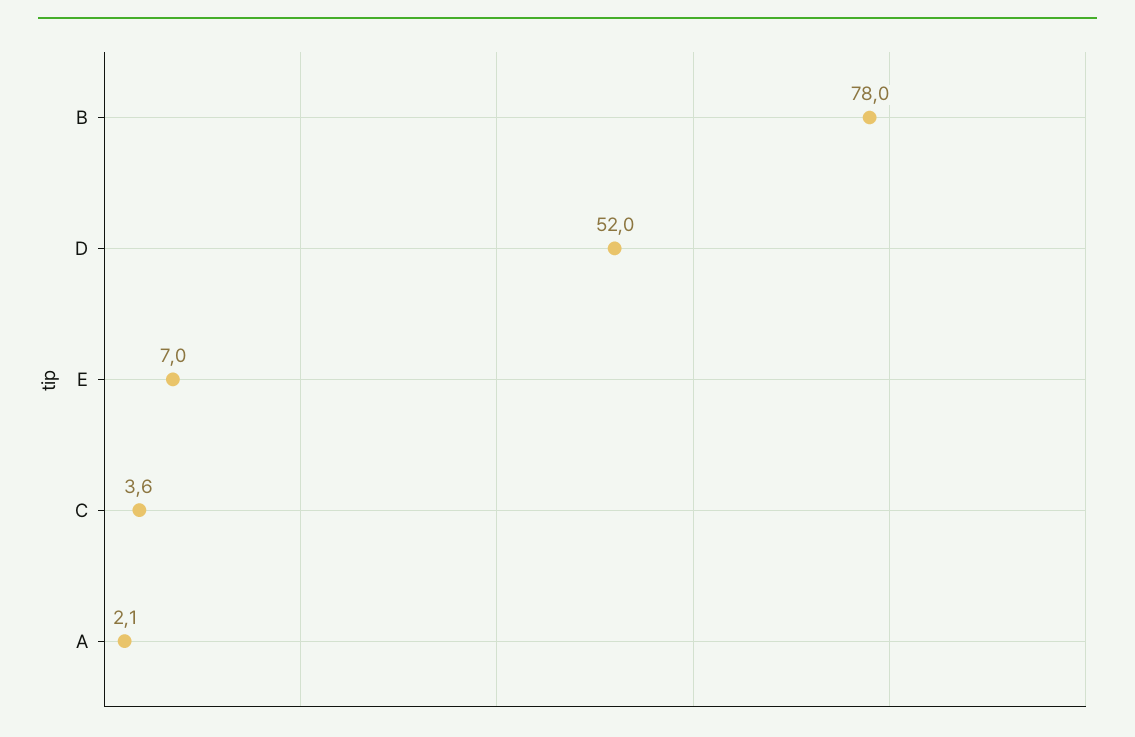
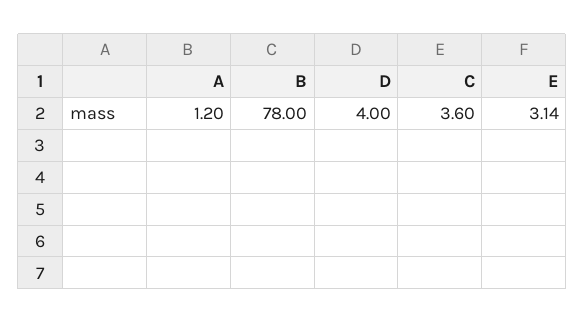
  {
    "B": 78,
-   "D": 52,
+   "D": 4,
-   "E": 7,
+   "E": 3.14,
    "C": 3.6,
-   "A": 2.1
+   "A": 1.2
  }

